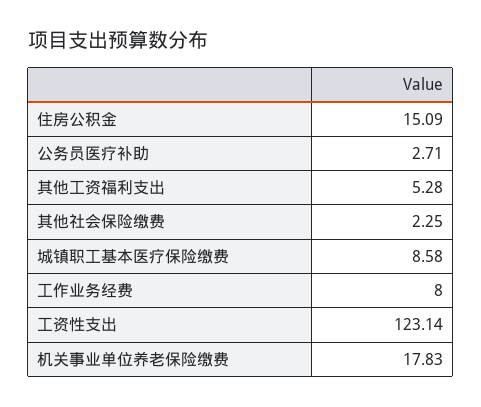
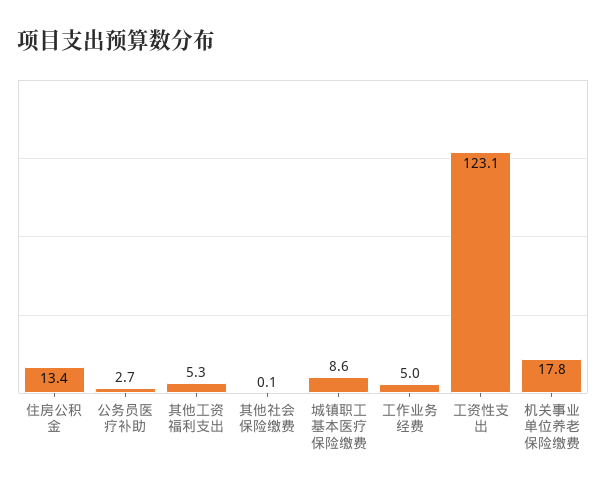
  {
-   "住房公积金": 15.09,
+   "住房公积金": 13.4,
    "公务员医疗补助": 2.71,
    "其他工资福利支出": 5.28,
-   "其他社会保险缴费": 2.25,
+   "其他社会保险缴费": 0.1,
    "城镇职工基本医疗保险缴费": 8.58,
-   "工作业务经费": 8,
+   "工作业务经费": 5,
    "工资性支出": 123.14,
    "机关事业单位养老保险缴费": 17.83
  }

